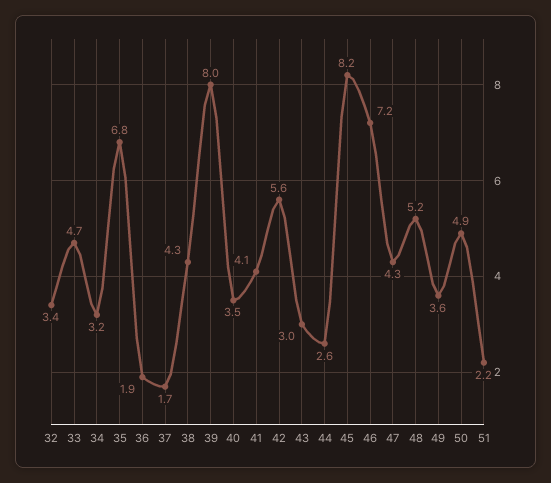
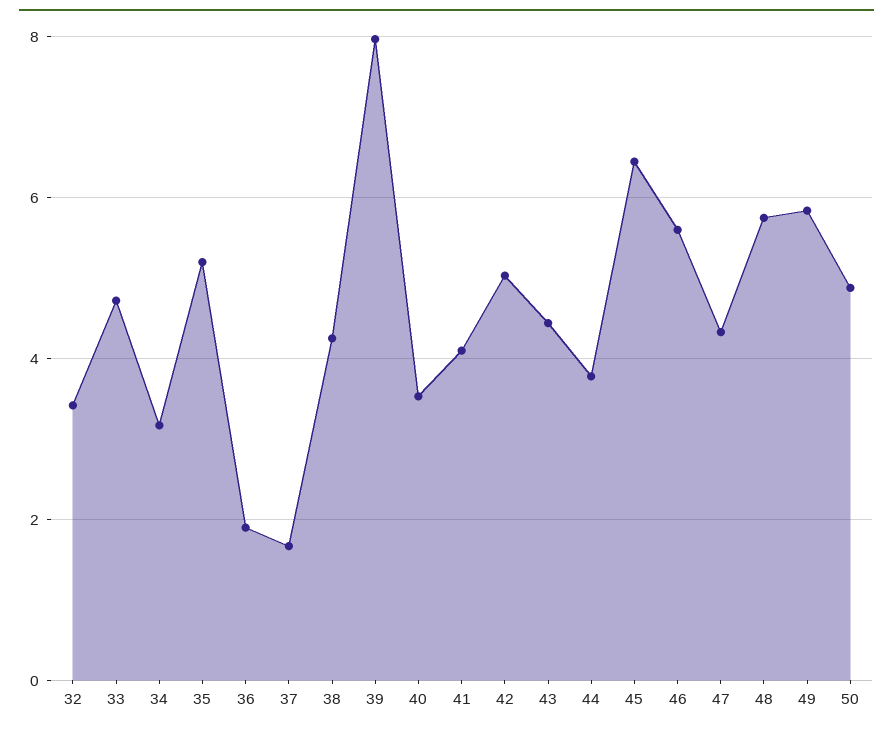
  {
    "32": 3.4,
    "33": 4.7,
    "34": 3.2,
-   "35": 6.8,
+   "35": 5.2,
    "36": 1.9,
    "37": 1.7,
    "38": 4.3,
    "39": 8,
    "40": 3.5,
    "41": 4.1,
-   "42": 5.6,
+   "42": 5,
-   "43": 3,
+   "43": 4.4,
-   "44": 2.6,
+   "44": 3.8,
-   "45": 8.2,
+   "45": 6.4,
-   "46": 7.2,
+   "46": 5.6,
    "47": 4.3,
-   "48": 5.2,
+   "48": 5.8,
-   "49": 3.6,
+   "49": 5.8,
-   "50": 4.9,
+   "50": 4.9
-   "51": 2.2
  }

